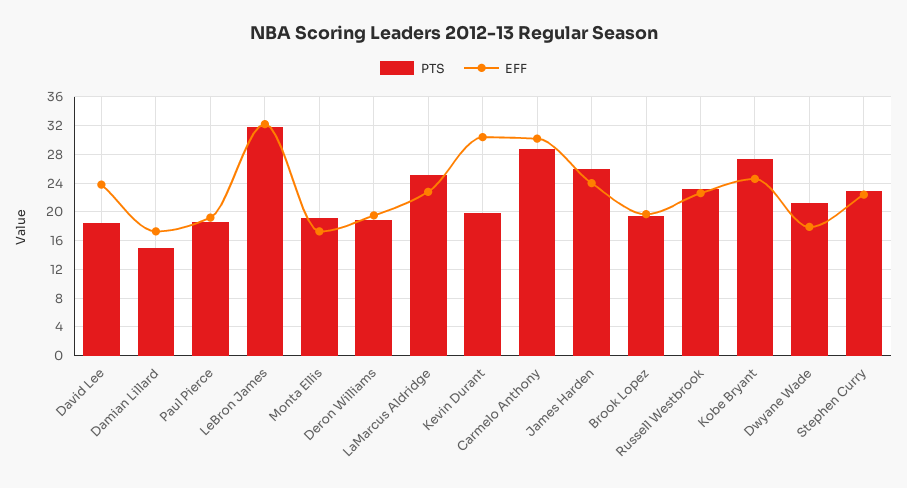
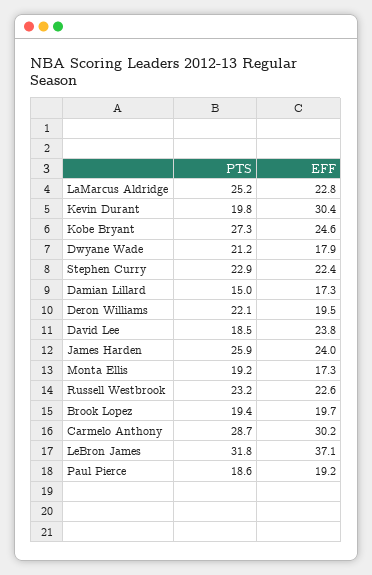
  {
    "PTS": {
      "David Lee": 18.5,
      "Damian Lillard": 15,
      "Paul Pierce": 18.6,
      "LeBron James": 31.8,
      "Monta Ellis": 19.2,
-     "Deron Williams": 19,
+     "Deron Williams": 22.1,
      "LaMarcus Aldridge": 25.2,
      "Kevin Durant": 19.8,
      "Carmelo Anthony": 28.7,
      "James Harden": 25.9,
      "Brook Lopez": 19.4,
      "Russell Westbrook": 23.2,
      "Kobe Bryant": 27.3,
      "Dwyane Wade": 21.2,
      "Stephen Curry": 22.9
    },
    "EFF": {
      "David Lee": 23.8,
      "Damian Lillard": 17.3,
      "Paul Pierce": 19.2,
-     "LeBron James": 32,
+     "LeBron James": 37.1,
      "Monta Ellis": 17.3,
      "Deron Williams": 19.5,
      "LaMarcus Aldridge": 22.8,
      "Kevin Durant": 30.4,
      "Carmelo Anthony": 30.2,
      "James Harden": 24,
      "Brook Lopez": 19.7,
      "Russell Westbrook": 22.6,
      "Kobe Bryant": 24.6,
      "Dwyane Wade": 17.9,
      "Stephen Curry": 22.4
    }
  }

